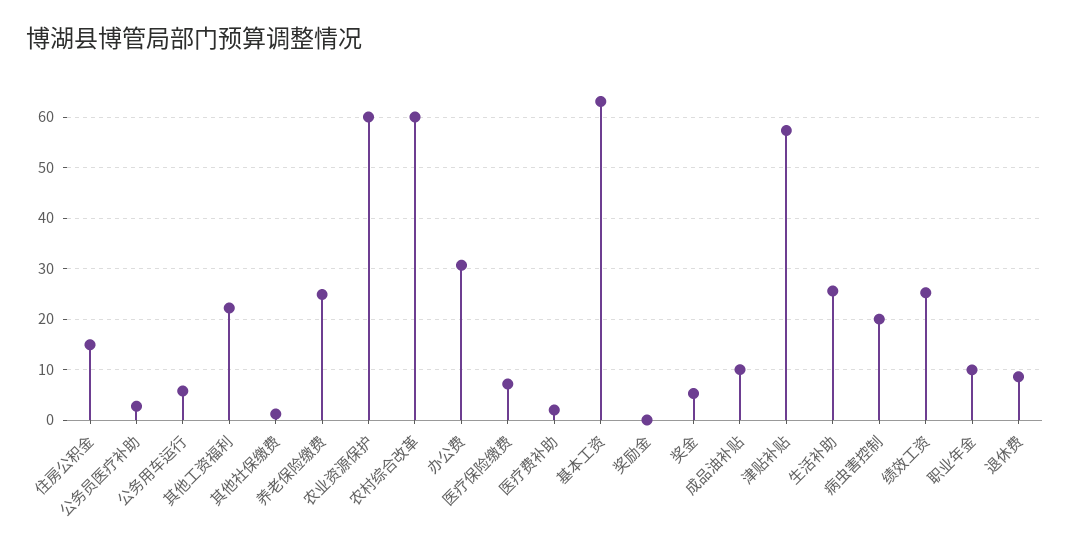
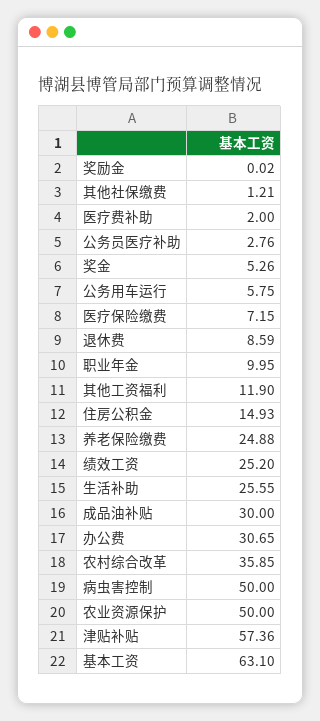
  {
    "住房公积金": 14.93,
    "公务员医疗补助": 2.76,
    "公务用车运行": 5.75,
-   "其他工资福利": 22,
+   "其他工资福利": 11.9,
    "其他社保缴费": 1.21,
    "养老保险缴费": 24.88,
-   "农业资源保护": 60,
+   "农业资源保护": 50,
-   "农村综合改革": 60,
+   "农村综合改革": 35.85,
    "办公费": 30.65,
    "医疗保险缴费": 7.15,
    "医疗费补助": 2,
    "基本工资": 63.1,
    "奖励金": 0.02,
    "奖金": 5.26,
-   "成品油补贴": 10,
+   "成品油补贴": 30,
    "津贴补贴": 57.36,
    "生活补助": 25.55,
-   "病虫害控制": 20,
+   "病虫害控制": 50,
    "绩效工资": 25.2,
    "职业年金": 9.95,
    "退休费": 8.59
  }

